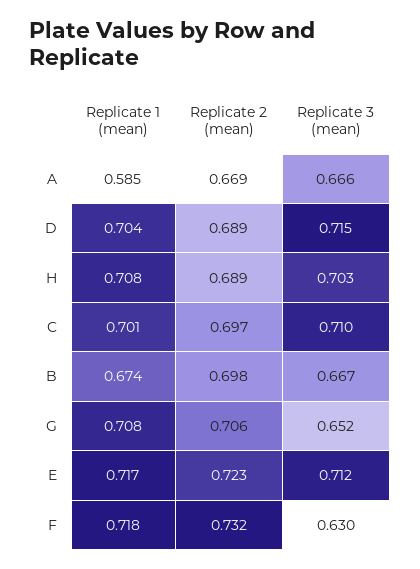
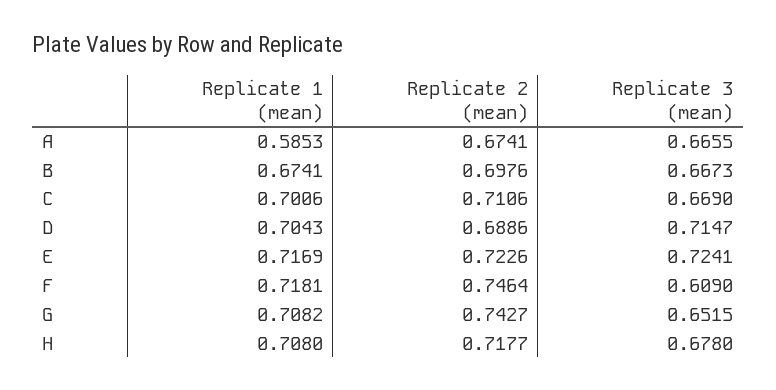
  {
    "Replicate 1 (mean)": {
      "A": 0.5853,
      "D": 0.7043,
      "H": 0.708,
      "C": 0.7006,
      "B": 0.6741,
      "G": 0.7082,
      "E": 0.7169,
      "F": 0.7181
    },
    "Replicate 2 (mean)": {
-     "A": 0.669,
+     "A": 0.6741,
      "D": 0.6886,
-     "H": 0.689,
+     "H": 0.7177,
-     "C": 0.697,
+     "C": 0.7106,
      "B": 0.6976,
-     "G": 0.706,
+     "G": 0.7427,
      "E": 0.7226,
-     "F": 0.732
+     "F": 0.7464
    },
    "Replicate 3 (mean)": {
      "A": 0.6655,
      "D": 0.7147,
-     "H": 0.703,
+     "H": 0.678,
-     "C": 0.71,
+     "C": 0.669,
      "B": 0.6673,
      "G": 0.6515,
-     "E": 0.712,
+     "E": 0.7241,
-     "F": 0.63
+     "F": 0.609
    }
  }

